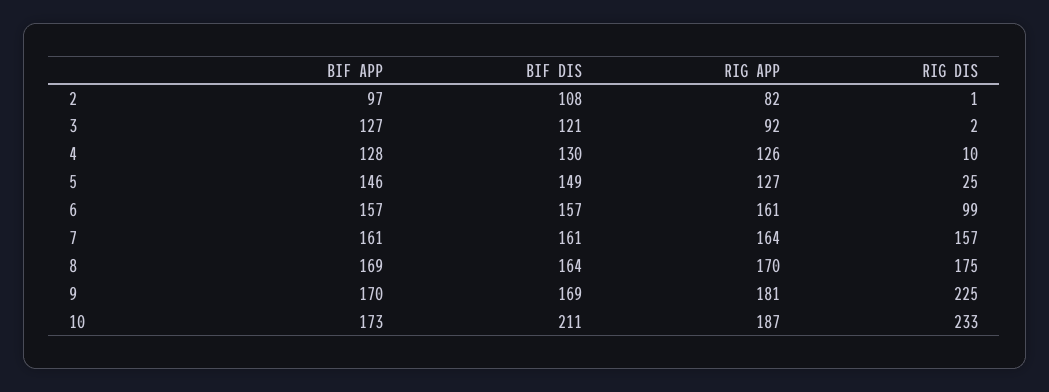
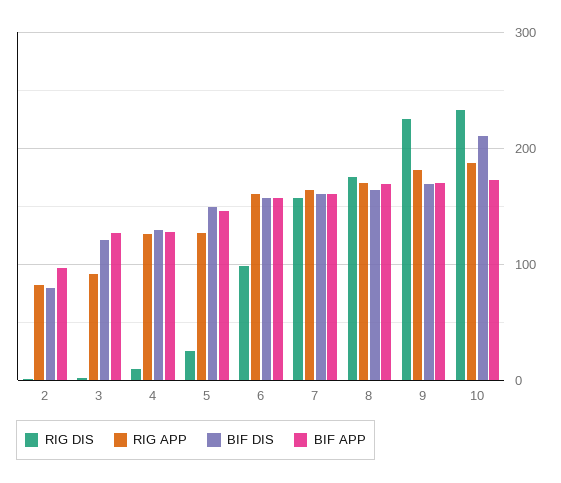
  {
    "BIF APP": {
      "2": 97,
      "3": 127,
      "4": 128,
      "5": 146,
      "6": 157,
      "7": 161,
      "8": 169,
      "9": 170,
      "10": 173
    },
    "BIF DIS": {
-     "2": 108,
+     "2": 80,
      "3": 121,
      "4": 130,
      "5": 149,
      "6": 157,
      "7": 161,
      "8": 164,
      "9": 169,
      "10": 211
    },
    "RIG APP": {
      "2": 82,
      "3": 92,
      "4": 126,
      "5": 127,
      "6": 161,
      "7": 164,
      "8": 170,
      "9": 181,
      "10": 187
    },
    "RIG DIS": {
      "2": 1,
      "3": 2,
      "4": 10,
      "5": 25,
      "6": 99,
      "7": 157,
      "8": 175,
      "9": 225,
      "10": 233
    }
  }

